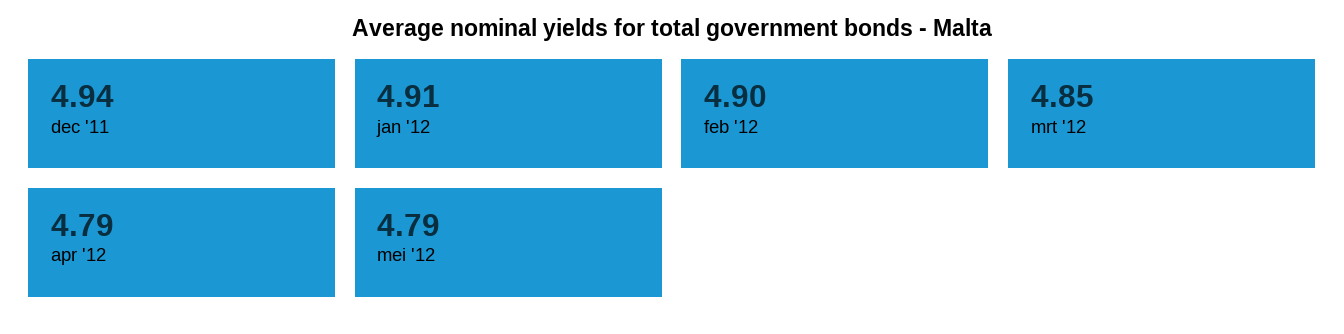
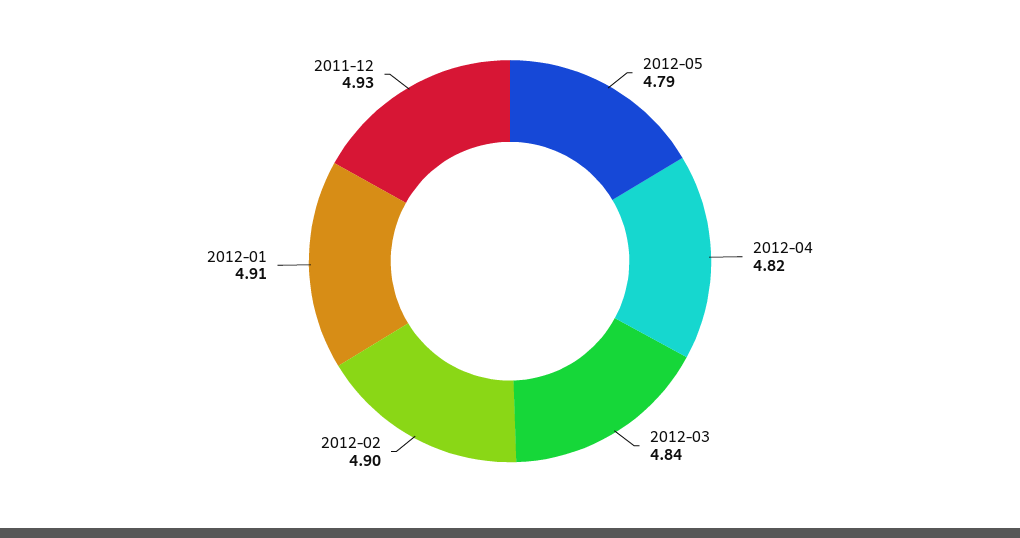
  {
-   "dec '11": 4.94,
+   "dec '11": 4.93,
    "jan '12": 4.91,
    "feb '12": 4.9,
-   "mrt '12": 4.85,
+   "mrt '12": 4.84,
-   "apr '12": 4.79,
+   "apr '12": 4.82,
    "mei '12": 4.79
  }

